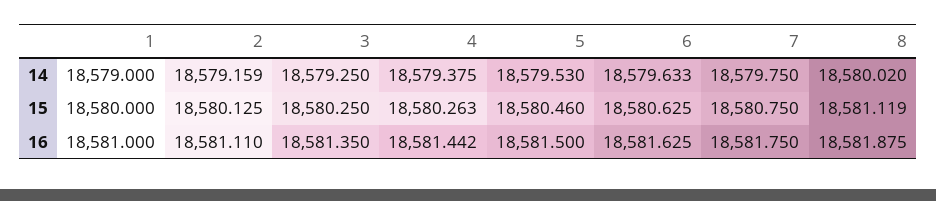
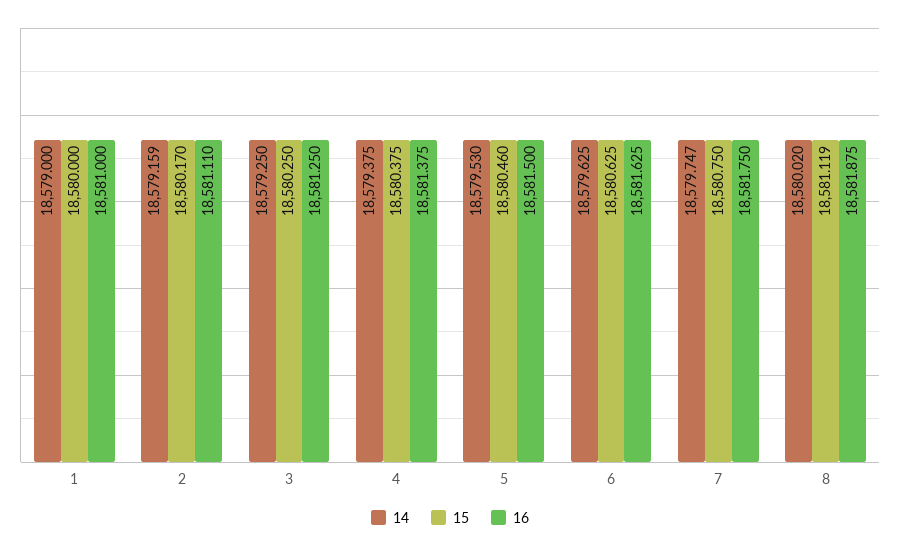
  {
    "14": {
      "1": 18579,
      "2": 18579.159,
      "3": 18579.25,
      "4": 18579.375,
      "5": 18579.53,
-     "6": 18579.633,
+     "6": 18579.625,
-     "7": 18579.75,
+     "7": 18579.747,
      "8": 18580.02
    },
    "15": {
      "1": 18580,
-     "2": 18580.125,
+     "2": 18580.17,
      "3": 18580.25,
-     "4": 18580.263,
+     "4": 18580.375,
      "5": 18580.46,
      "6": 18580.625,
      "7": 18580.75,
      "8": 18581.119
    },
    "16": {
      "1": 18581,
      "2": 18581.11,
-     "3": 18581.35,
+     "3": 18581.25,
-     "4": 18581.442,
+     "4": 18581.375,
      "5": 18581.5,
      "6": 18581.625,
      "7": 18581.75,
      "8": 18581.875
    }
  }

